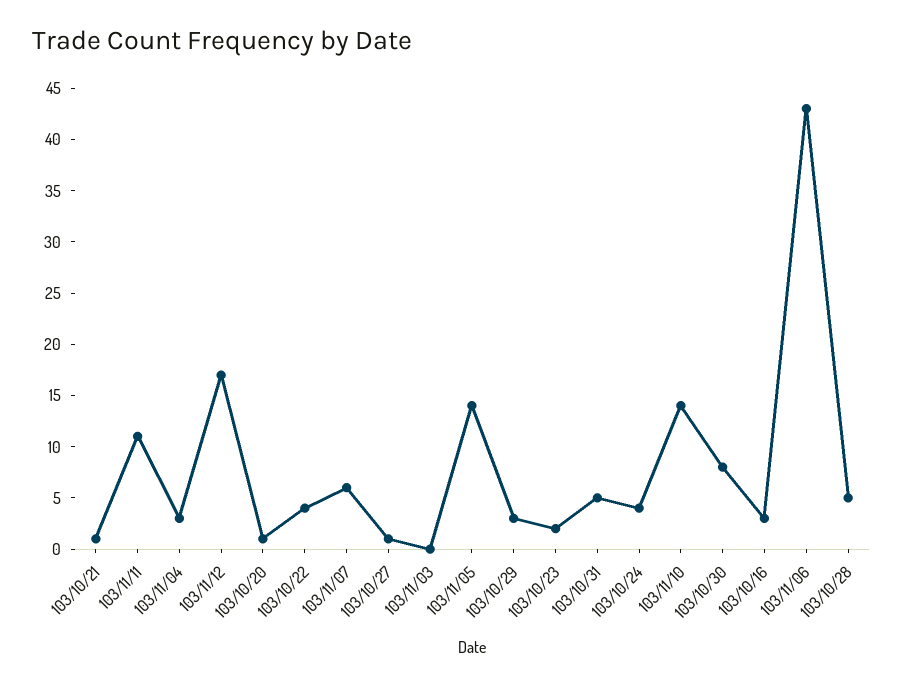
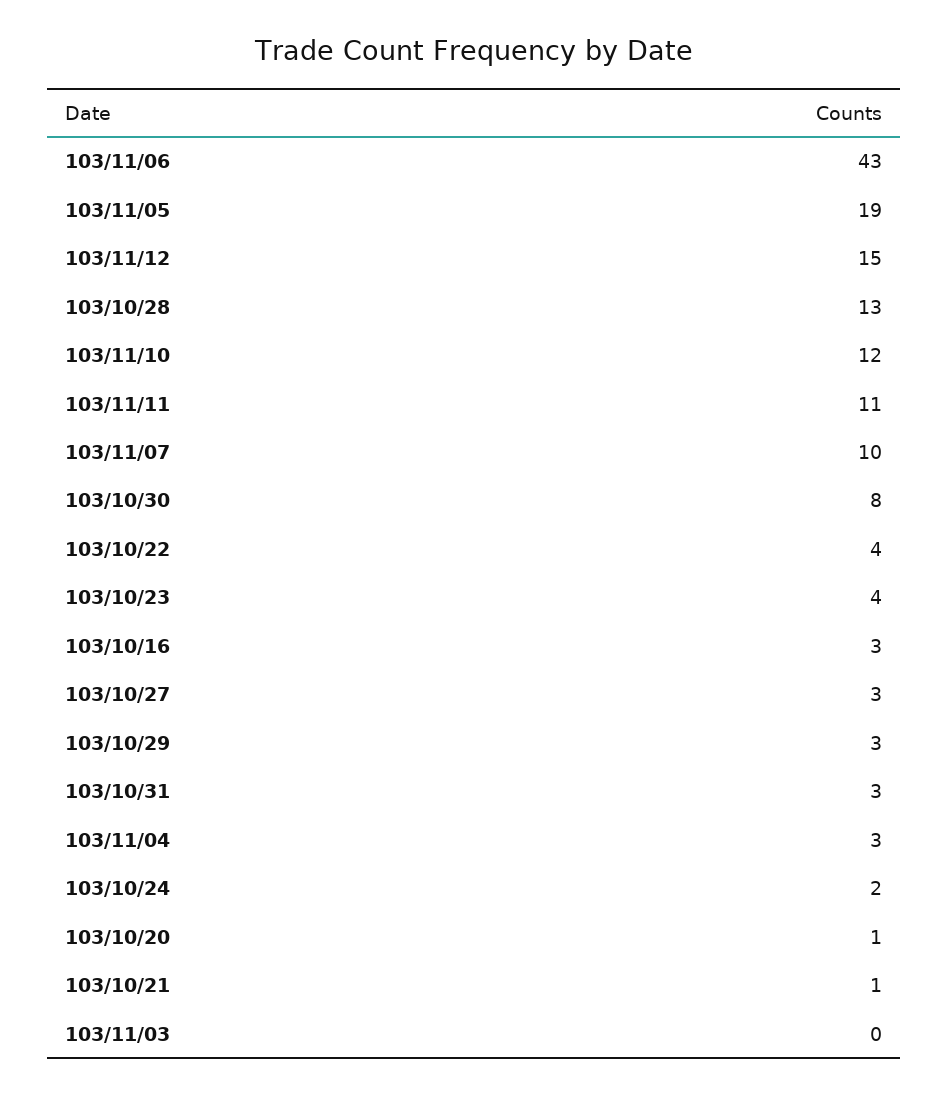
  {
    "103/10/21": 1,
    "103/11/11": 11,
    "103/11/04": 3,
-   "103/11/12": 17,
+   "103/11/12": 15,
    "103/10/20": 1,
    "103/10/22": 4,
-   "103/11/07": 6,
+   "103/11/07": 10,
-   "103/10/27": 1,
+   "103/10/27": 3,
    "103/11/03": 0,
-   "103/11/05": 14,
+   "103/11/05": 19,
    "103/10/29": 3,
-   "103/10/23": 2,
+   "103/10/23": 4,
-   "103/10/31": 5,
+   "103/10/31": 3,
-   "103/10/24": 4,
+   "103/10/24": 2,
-   "103/11/10": 14,
+   "103/11/10": 12,
    "103/10/30": 8,
    "103/10/16": 3,
    "103/11/06": 43,
-   "103/10/28": 5
+   "103/10/28": 13
  }

